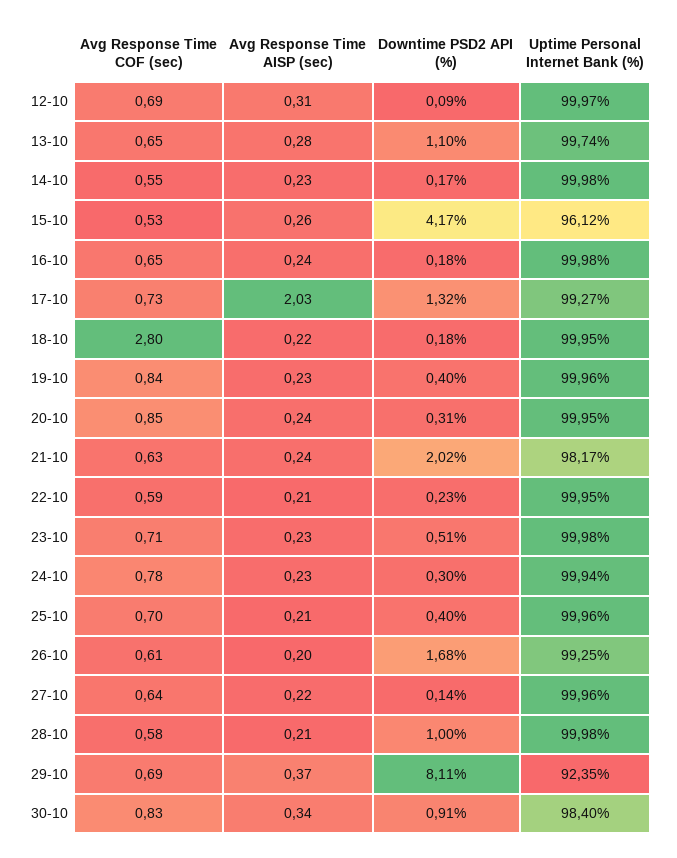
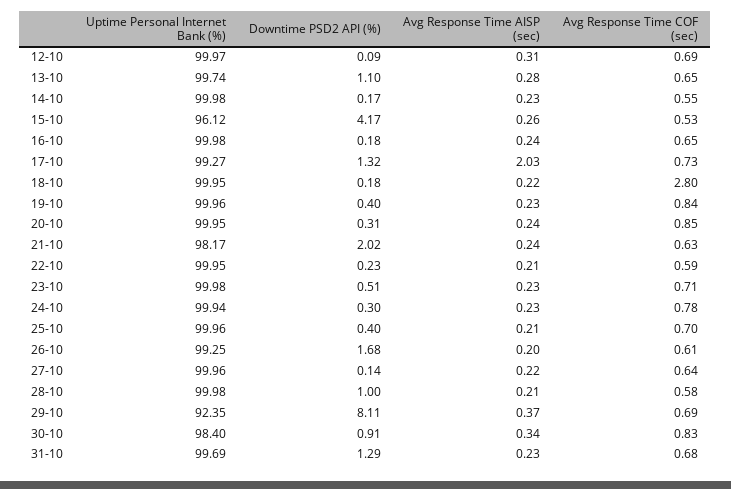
  {
    "Avg Response Time COF (sec)": {
      "12-10": 0.69,
      "13-10": 0.65,
      "14-10": 0.55,
      "15-10": 0.53,
      "16-10": 0.65,
      "17-10": 0.73,
      "18-10": 2.8,
      "19-10": 0.84,
      "20-10": 0.85,
      "21-10": 0.63,
      "22-10": 0.59,
      "23-10": 0.71,
      "24-10": 0.78,
      "25-10": 0.7,
      "26-10": 0.61,
      "27-10": 0.64,
      "28-10": 0.58,
      "29-10": 0.69,
-     "30-10": 0.83
+     "30-10": 0.83,
+     "31-10": 0.68
    },
    "Avg Response Time AISP (sec)": {
      "12-10": 0.31,
      "13-10": 0.28,
      "14-10": 0.23,
      "15-10": 0.26,
      "16-10": 0.24,
      "17-10": 2.03,
      "18-10": 0.22,
      "19-10": 0.23,
      "20-10": 0.24,
      "21-10": 0.24,
      "22-10": 0.21,
      "23-10": 0.23,
      "24-10": 0.23,
      "25-10": 0.21,
      "26-10": 0.2,
      "27-10": 0.22,
      "28-10": 0.21,
      "29-10": 0.37,
-     "30-10": 0.34
+     "30-10": 0.34,
+     "31-10": 0.23
    },
    "Downtime PSD2 API (%)": {
      "12-10": 0.09,
      "13-10": 1.1,
      "14-10": 0.17,
      "15-10": 4.17,
      "16-10": 0.18,
      "17-10": 1.32,
      "18-10": 0.18,
      "19-10": 0.4,
      "20-10": 0.31,
      "21-10": 2.02,
      "22-10": 0.23,
      "23-10": 0.51,
      "24-10": 0.3,
      "25-10": 0.4,
      "26-10": 1.68,
      "27-10": 0.14,
      "28-10": 1,
      "29-10": 8.11,
-     "30-10": 0.91
+     "30-10": 0.91,
+     "31-10": 1.29
    },
    "Uptime Personal Internet Bank (%)": {
      "12-10": 99.97,
      "13-10": 99.74,
      "14-10": 99.98,
      "15-10": 96.12,
      "16-10": 99.98,
      "17-10": 99.27,
      "18-10": 99.95,
      "19-10": 99.96,
      "20-10": 99.95,
      "21-10": 98.17,
      "22-10": 99.95,
      "23-10": 99.98,
      "24-10": 99.94,
      "25-10": 99.96,
      "26-10": 99.25,
      "27-10": 99.96,
      "28-10": 99.98,
      "29-10": 92.35,
-     "30-10": 98.4
+     "30-10": 98.4,
+     "31-10": 99.69
    }
  }

